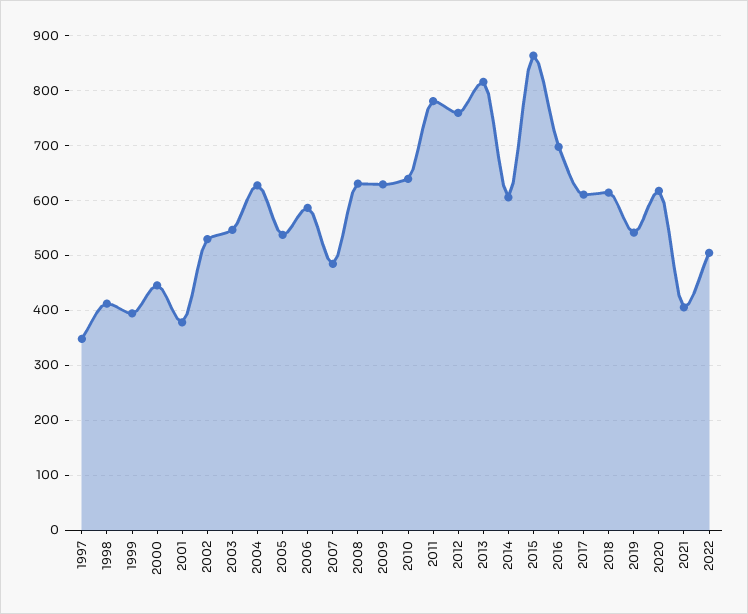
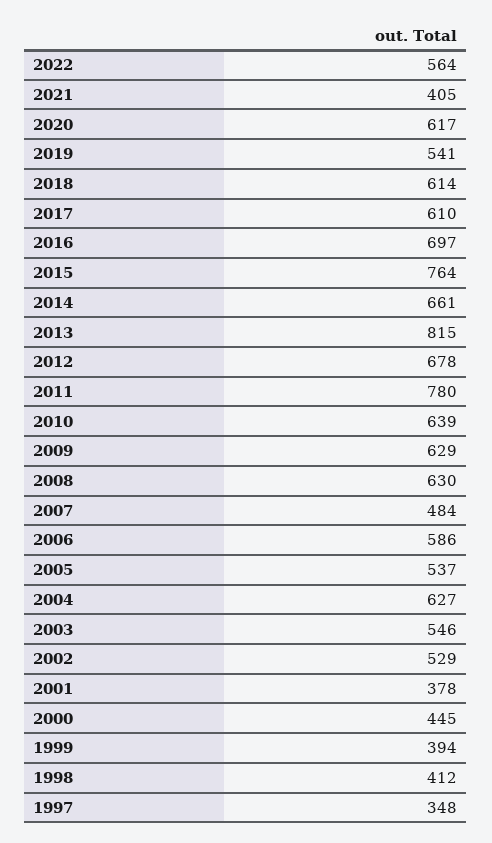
  {
    "1997": 348,
    "1998": 412,
    "1999": 394,
    "2000": 445,
    "2001": 378,
    "2002": 529,
    "2003": 546,
    "2004": 627,
    "2005": 537,
    "2006": 586,
    "2007": 484,
    "2008": 630,
    "2009": 629,
    "2010": 639,
    "2011": 780,
-   "2012": 760,
+   "2012": 678,
    "2013": 815,
-   "2014": 600,
+   "2014": 661,
-   "2015": 860,
+   "2015": 764,
    "2016": 697,
    "2017": 610,
    "2018": 614,
    "2019": 541,
    "2020": 617,
    "2021": 405,
-   "2022": 500
+   "2022": 564
  }

